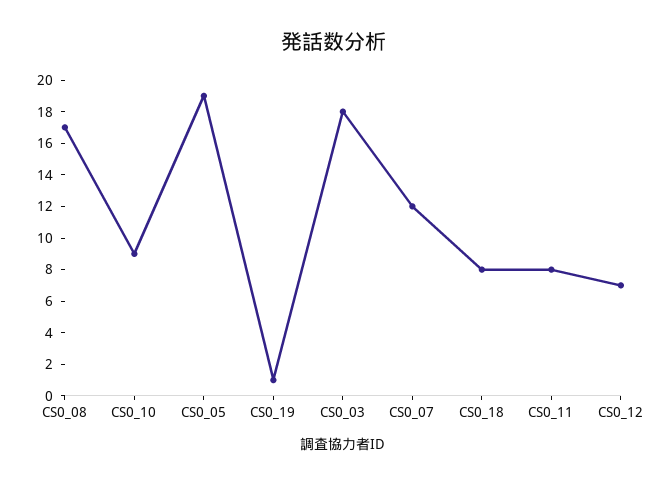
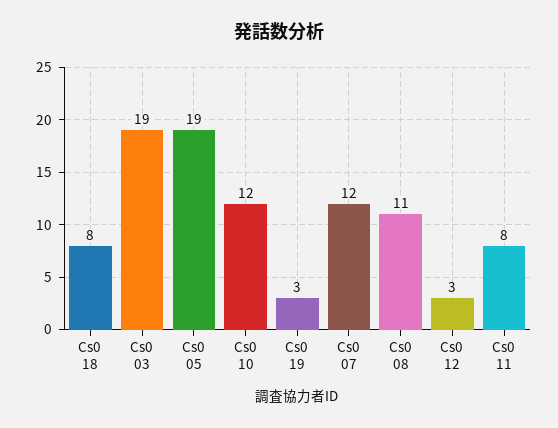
  {
-   "CS0_08": 17,
+   "CS0_08": 11,
-   "CS0_10": 9,
+   "CS0_10": 12,
    "CS0_05": 19,
-   "CS0_19": 1,
+   "CS0_19": 3,
-   "CS0_03": 18,
+   "CS0_03": 19,
    "CS0_07": 12,
    "CS0_18": 8,
    "CS0_11": 8,
-   "CS0_12": 7
+   "CS0_12": 3
  }

